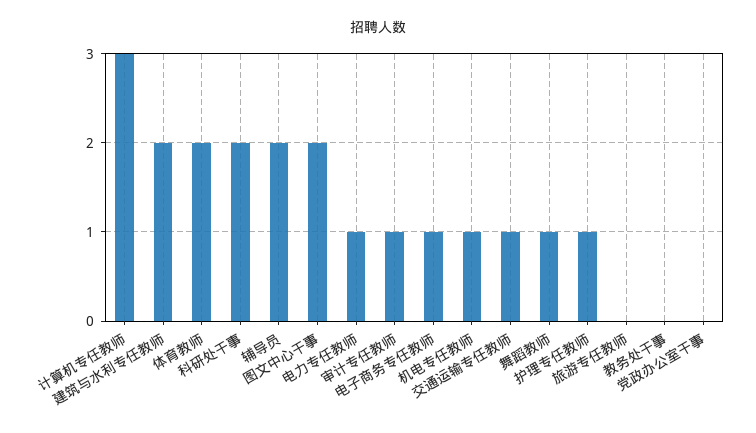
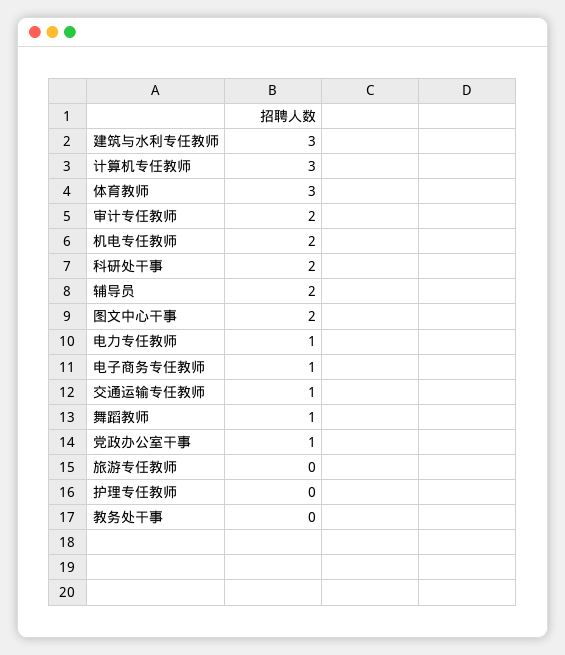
  {
    "计算机专任教师": 3,
-   "建筑与水利专任教师": 2,
+   "建筑与水利专任教师": 3,
-   "体育教师": 2,
+   "体育教师": 3,
    "科研处干事": 2,
    "辅导员": 2,
    "图文中心干事": 2,
    "电力专任教师": 1,
-   "审计专任教师": 1,
+   "审计专任教师": 2,
    "电子商务专任教师": 1,
-   "机电专任教师": 1,
+   "机电专任教师": 2,
    "交通运输专任教师": 1,
    "舞蹈教师": 1,
-   "护理专任教师": 1,
+   "护理专任教师": 0,
    "旅游专任教师": 0,
    "教务处干事": 0,
-   "党政办公室干事": 0
+   "党政办公室干事": 1
  }

